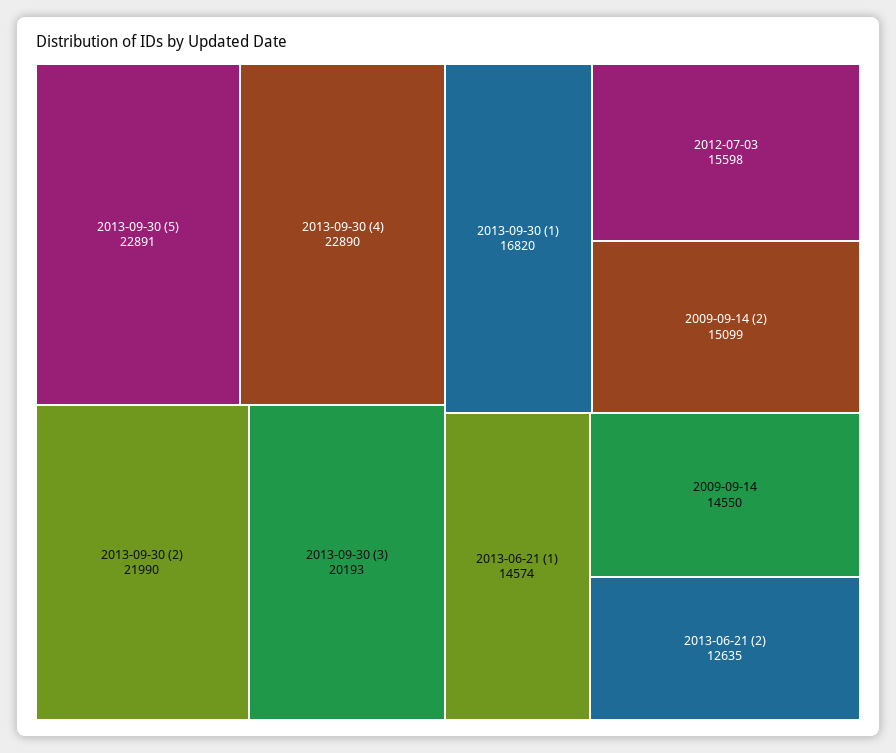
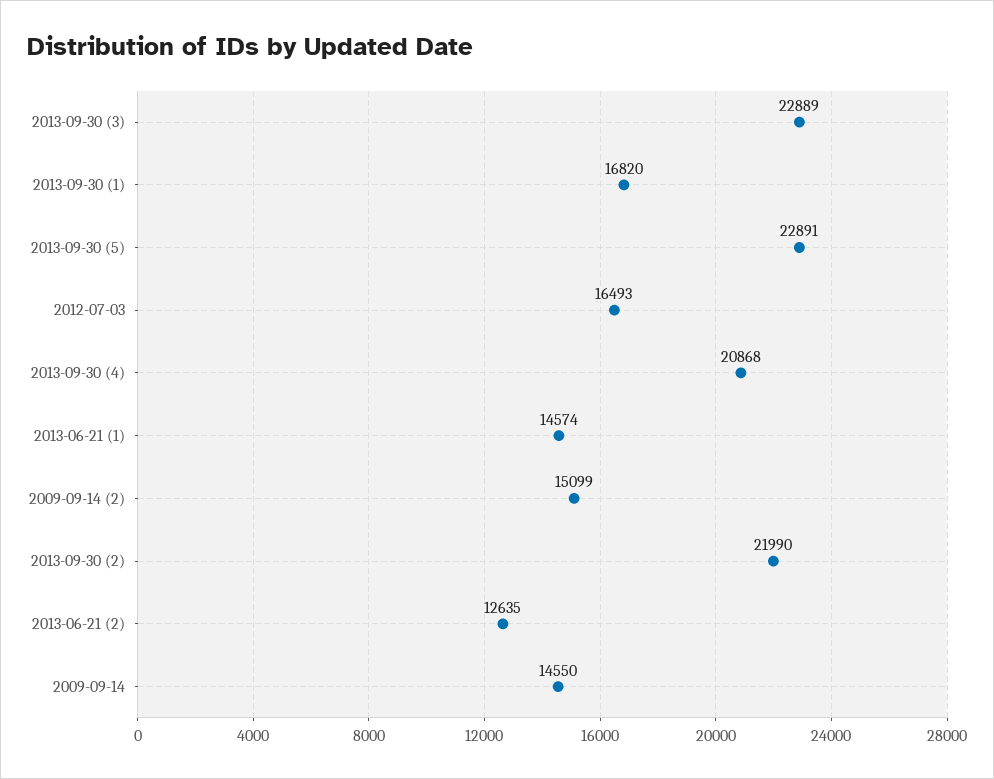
  {
    "2013-09-30 (5)": 22891,
-   "2013-09-30 (4)": 22890,
+   "2013-09-30 (4)": 20868,
    "2013-09-30 (2)": 21990,
-   "2013-09-30 (3)": 20193,
+   "2013-09-30 (3)": 22889,
    "2013-09-30 (1)": 16820,
-   "2012-07-03": 15598,
+   "2012-07-03": 16493,
    "2009-09-14 (2)": 15099,
    "2013-06-21 (1)": 14574,
    "2009-09-14": 14550,
    "2013-06-21 (2)": 12635
  }

